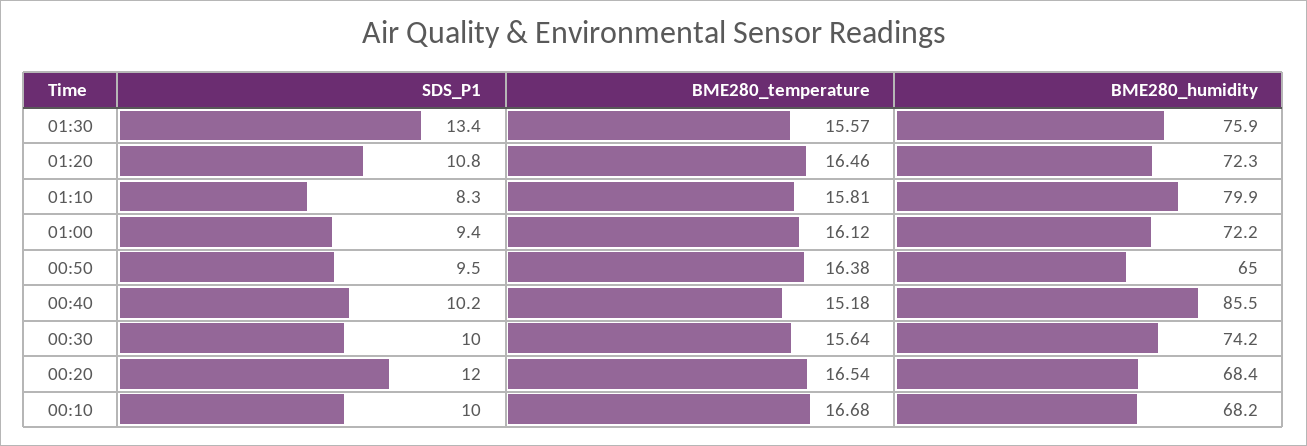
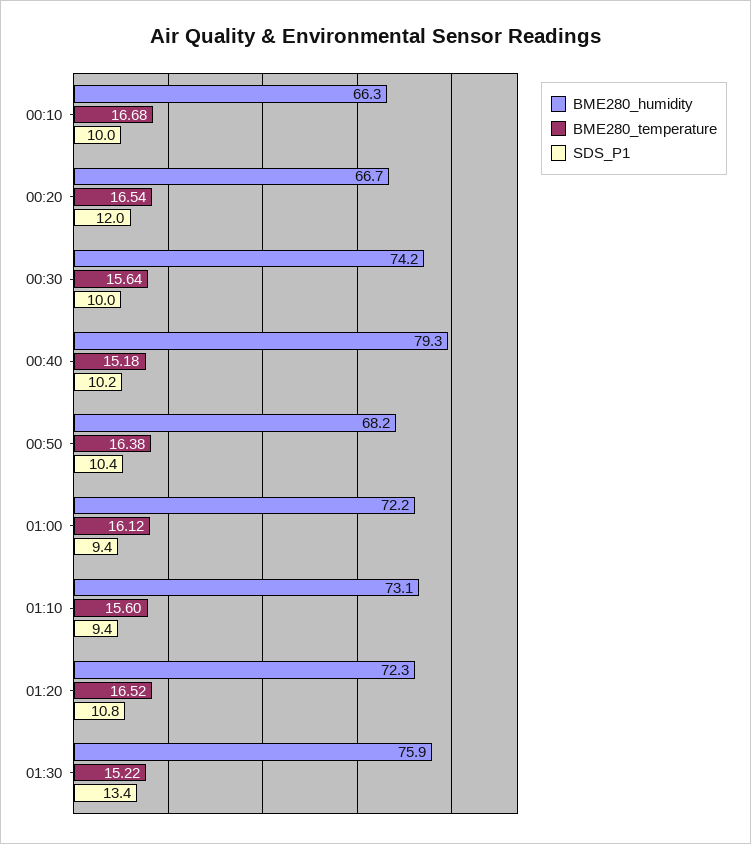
  {
    "SDS_P1": {
      "01:30": 13.4,
      "01:20": 10.8,
-     "01:10": 8.3,
+     "01:10": 9.4,
      "01:00": 9.4,
-     "00:50": 9.5,
+     "00:50": 10.4,
      "00:40": 10.2,
      "00:30": 10,
      "00:20": 12,
      "00:10": 10
    },
    "BME280_temperature": {
-     "01:30": 15.57,
+     "01:30": 15.22,
-     "01:20": 16.46,
+     "01:20": 16.52,
-     "01:10": 15.81,
+     "01:10": 15.6,
      "01:00": 16.12,
      "00:50": 16.38,
      "00:40": 15.18,
      "00:30": 15.64,
      "00:20": 16.54,
      "00:10": 16.68
    },
    "BME280_humidity": {
      "01:30": 75.9,
      "01:20": 72.3,
-     "01:10": 79.9,
+     "01:10": 73.1,
      "01:00": 72.2,
-     "00:50": 65,
+     "00:50": 68.2,
-     "00:40": 85.5,
+     "00:40": 79.3,
      "00:30": 74.2,
-     "00:20": 68.4,
+     "00:20": 66.7,
-     "00:10": 68.2
+     "00:10": 66.3
    }
  }

